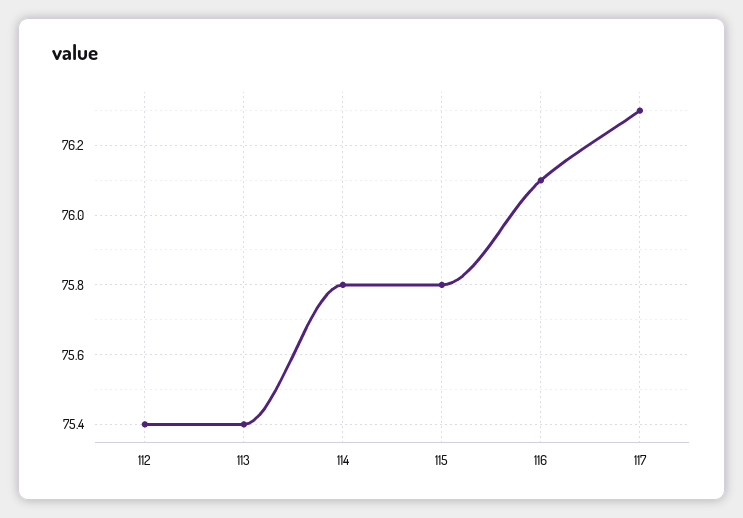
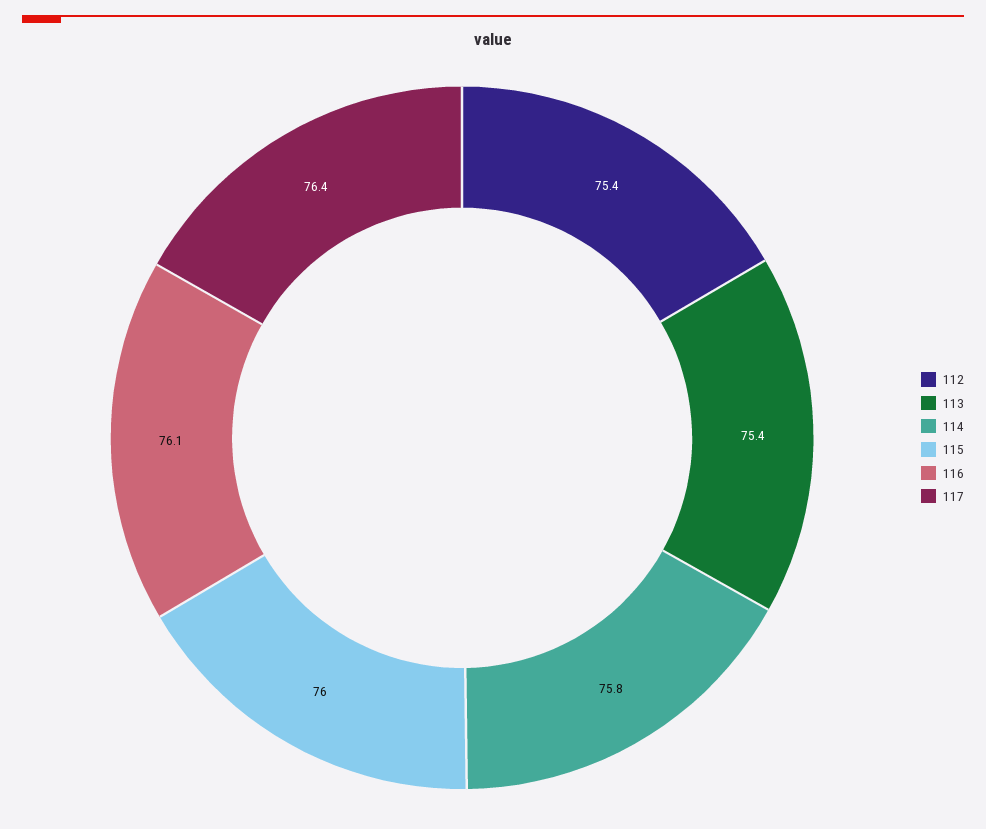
  {
    "112": 75.4,
    "113": 75.4,
    "114": 75.8,
-   "115": 75.8,
+   "115": 76,
    "116": 76.1,
-   "117": 76.3
+   "117": 76.4
  }

